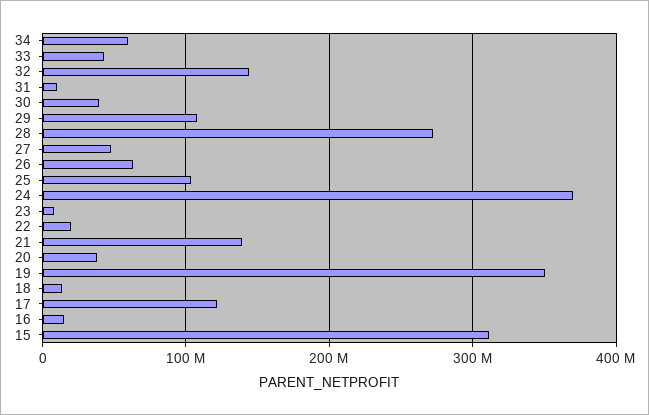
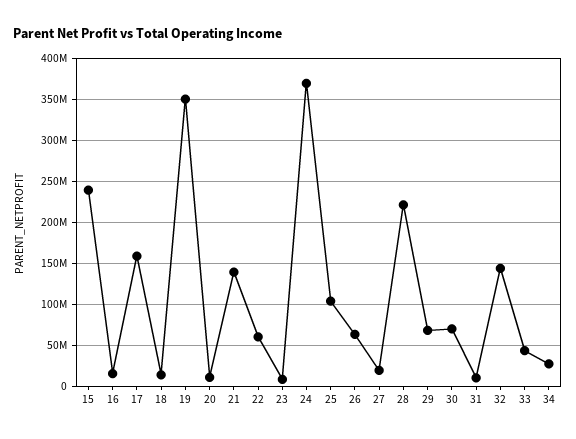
  {
-   "34": 60000000,
+   "34": 30000000,
    "33": 40000000,
    "32": 140000000,
    "31": 10000000,
-   "30": 40000000,
+   "30": 70000000,
-   "29": 110000000,
+   "29": 70000000,
-   "28": 270000000,
+   "28": 220000000,
-   "27": 50000000,
+   "27": 20000000,
    "26": 60000000,
    "25": 100000000,
    "24": 370000000,
    "23": 10000000,
-   "22": 20000000,
+   "22": 60000000,
    "21": 140000000,
-   "20": 40000000,
+   "20": 10000000,
    "19": 350000000,
    "18": 10000000,
-   "17": 120000000,
+   "17": 160000000,
    "16": 20000000,
-   "15": 310000000
+   "15": 240000000
  }

